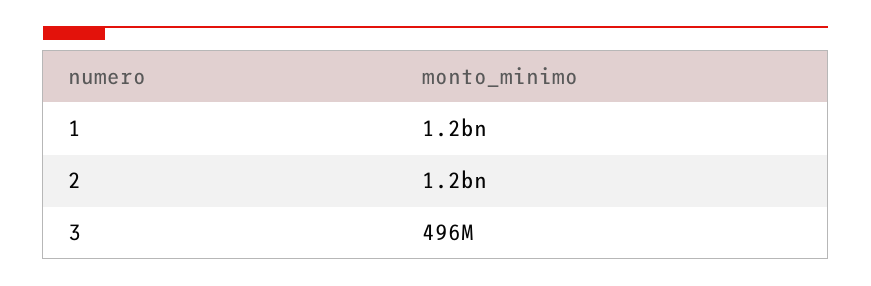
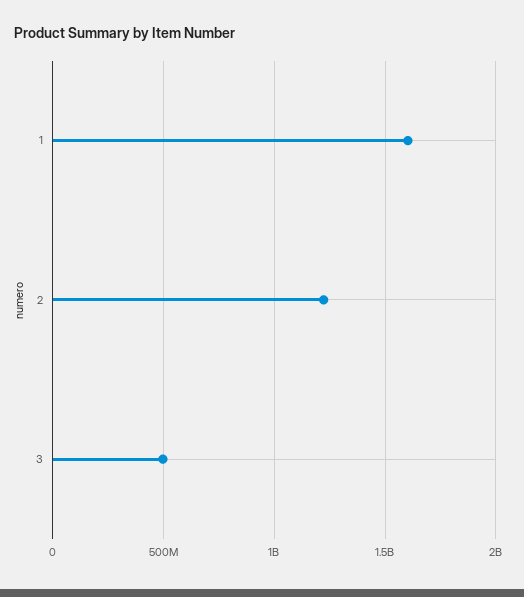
  {
-   "1": 1200000000,
+   "1": 1600000000,
    "2": 1200000000,
    "3": 496000000
  }

